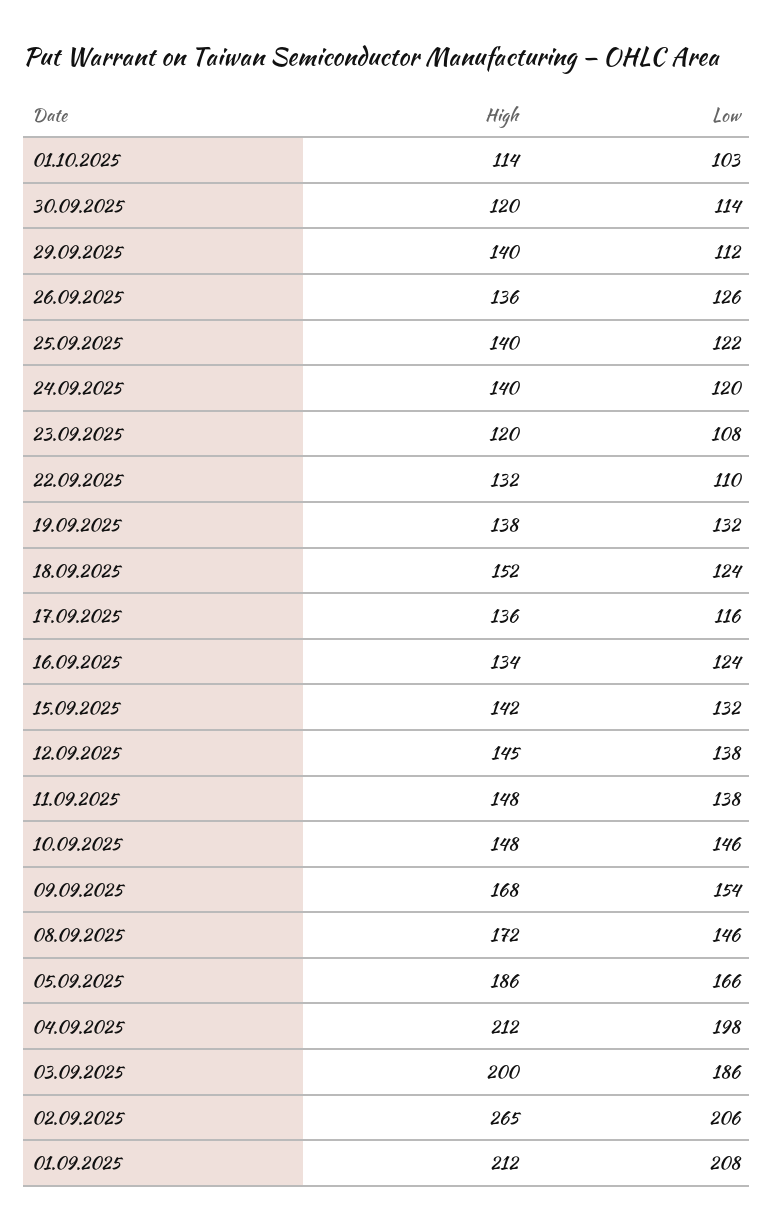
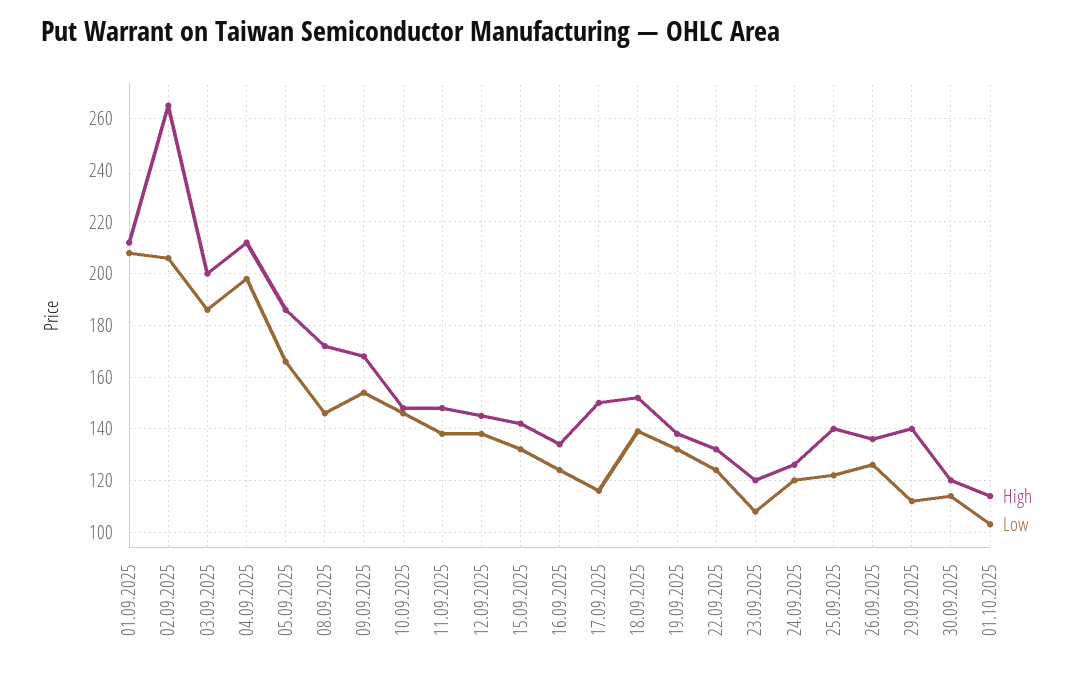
  {
    "High": {
      "01.10.2025": 114,
      "30.09.2025": 120,
      "29.09.2025": 140,
      "26.09.2025": 136,
      "25.09.2025": 140,
-     "24.09.2025": 140,
+     "24.09.2025": 125,
      "23.09.2025": 120,
      "22.09.2025": 132,
      "19.09.2025": 138,
      "18.09.2025": 152,
-     "17.09.2025": 136,
+     "17.09.2025": 150,
      "16.09.2025": 134,
      "15.09.2025": 142,
      "12.09.2025": 145,
      "11.09.2025": 148,
      "10.09.2025": 148,
      "09.09.2025": 168,
      "08.09.2025": 172,
      "05.09.2025": 186,
      "04.09.2025": 212,
      "03.09.2025": 200,
      "02.09.2025": 265,
      "01.09.2025": 212
    },
    "Low": {
      "01.10.2025": 103,
      "30.09.2025": 114,
      "29.09.2025": 112,
      "26.09.2025": 126,
      "25.09.2025": 122,
      "24.09.2025": 120,
      "23.09.2025": 108,
-     "22.09.2025": 110,
+     "22.09.2025": 125,
      "19.09.2025": 132,
-     "18.09.2025": 124,
+     "18.09.2025": 140,
      "17.09.2025": 116,
      "16.09.2025": 124,
      "15.09.2025": 132,
      "12.09.2025": 138,
      "11.09.2025": 138,
      "10.09.2025": 146,
      "09.09.2025": 154,
      "08.09.2025": 146,
      "05.09.2025": 166,
      "04.09.2025": 198,
      "03.09.2025": 186,
      "02.09.2025": 206,
      "01.09.2025": 208
    }
  }

